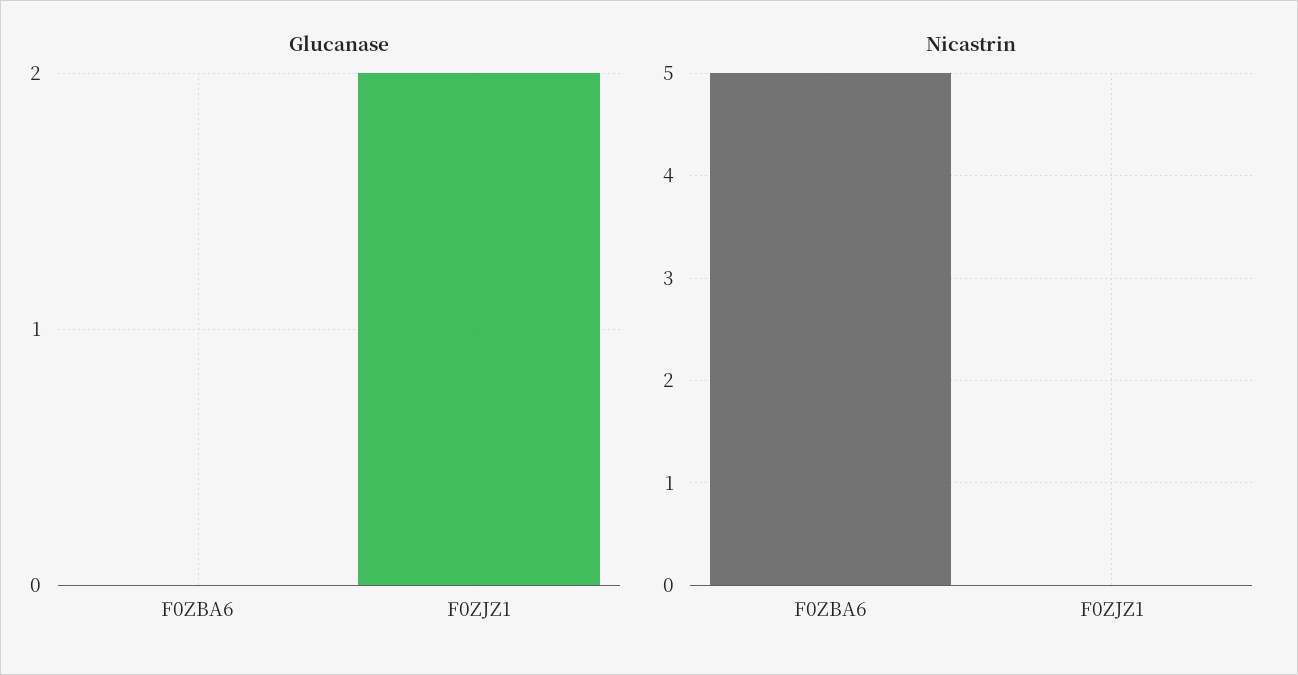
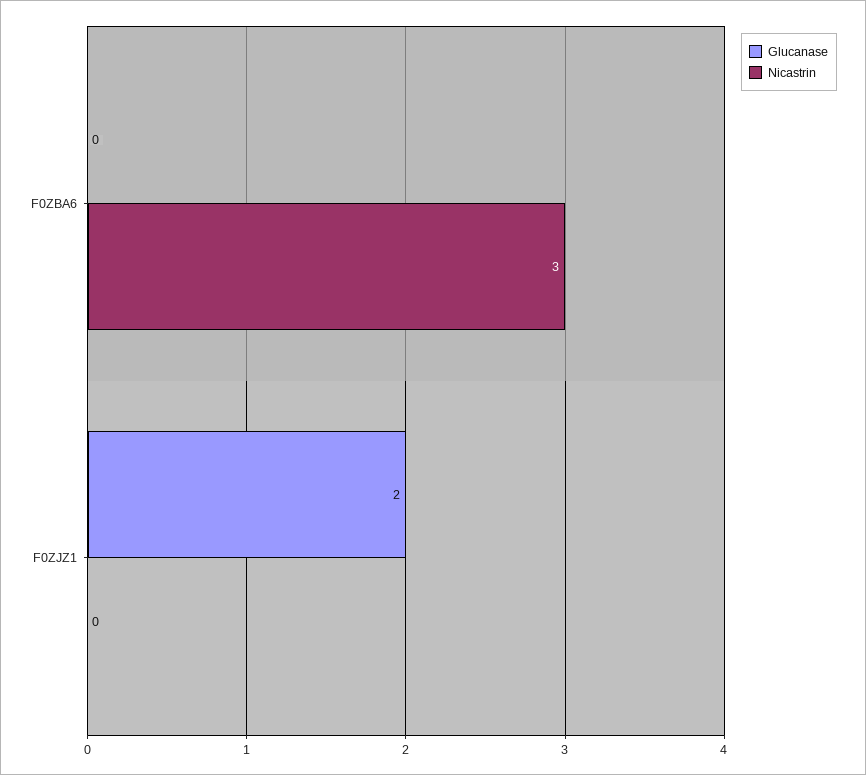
  {
    "Glucanase": {
      "F0ZBA6": 0,
      "F0ZJZ1": 2
    },
    "Nicastrin": {
-     "F0ZBA6": 5,
+     "F0ZBA6": 3,
      "F0ZJZ1": 0
    }
  }

